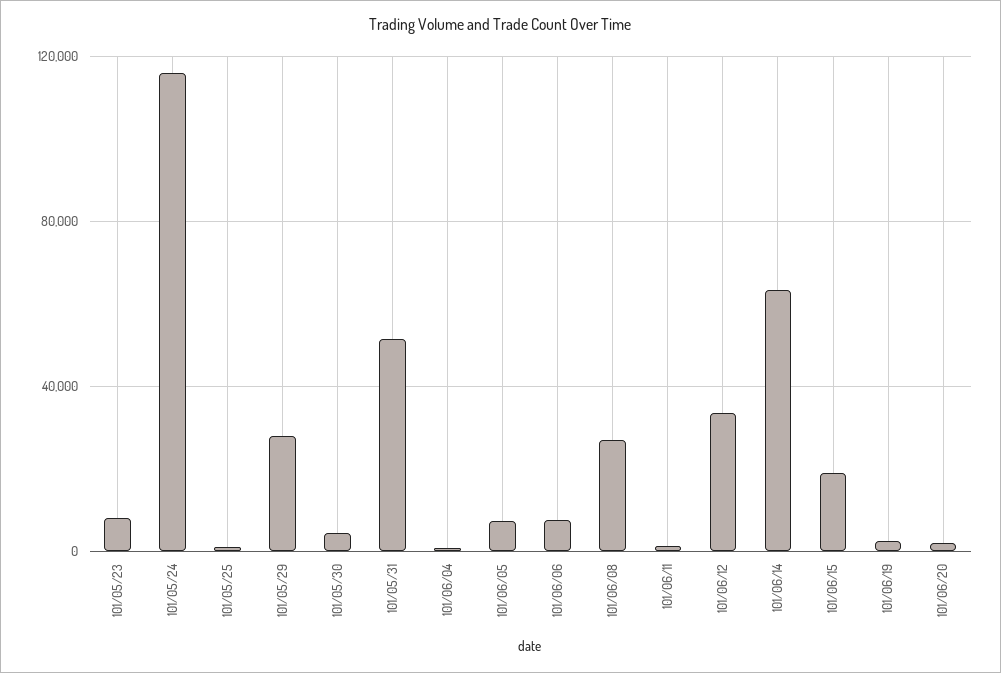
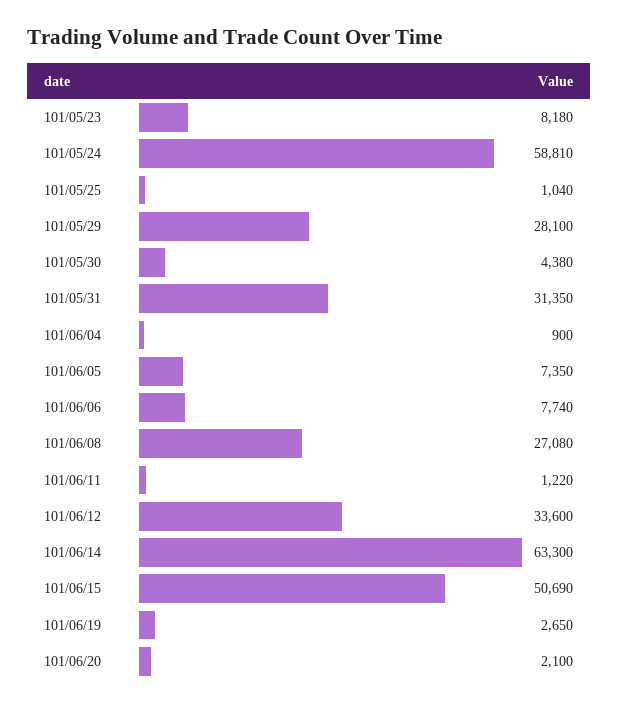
  {
    "101/05/23": 8180,
-   "101/05/24": 115000,
+   "101/05/24": 58810,
    "101/05/25": 1040,
    "101/05/29": 28100,
    "101/05/30": 4380,
-   "101/05/31": 50000,
+   "101/05/31": 31350,
    "101/06/04": 900,
    "101/06/05": 7350,
    "101/06/06": 7740,
    "101/06/08": 27080,
    "101/06/11": 1220,
    "101/06/12": 33600,
    "101/06/14": 63300,
-   "101/06/15": 20000,
+   "101/06/15": 50690,
    "101/06/19": 2650,
    "101/06/20": 2100
  }

